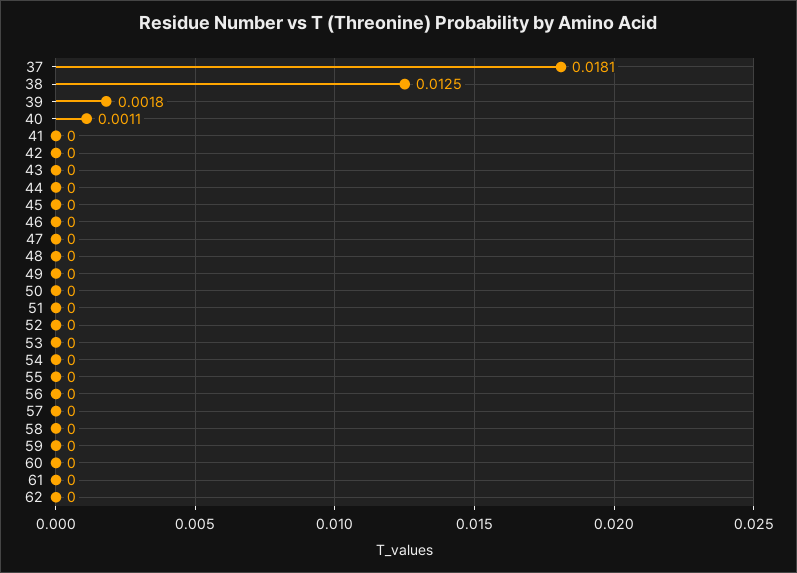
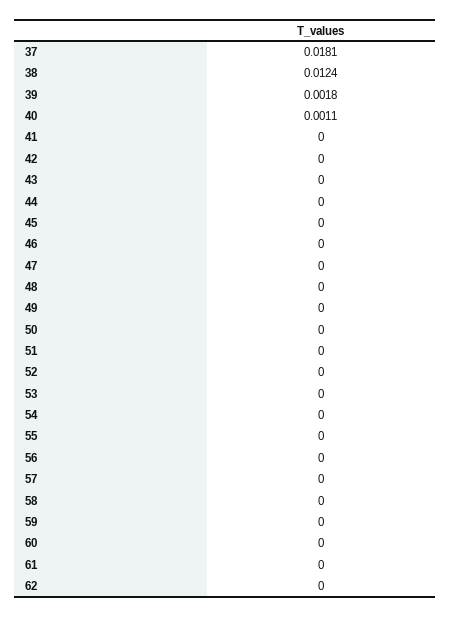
  {
    "37": 0.0181,
-   "38": 0.0125,
+   "38": 0.0124,
    "39": 0.0018,
    "40": 0.0011,
    "41": 0,
    "42": 0,
    "43": 0,
    "44": 0,
    "45": 0,
    "46": 0,
    "47": 0,
    "48": 0,
    "49": 0,
    "50": 0,
    "51": 0,
    "52": 0,
    "53": 0,
    "54": 0,
    "55": 0,
    "56": 0,
    "57": 0,
    "58": 0,
    "59": 0,
    "60": 0,
    "61": 0,
    "62": 0
  }

